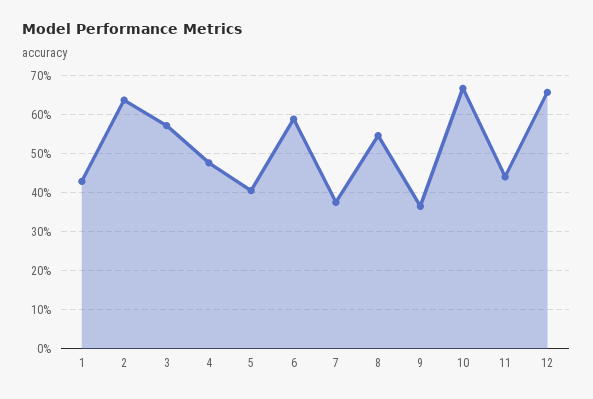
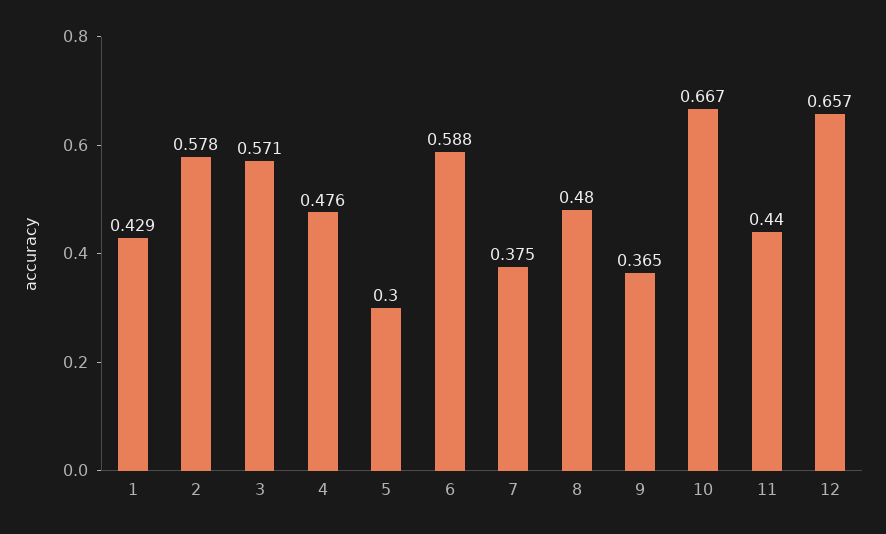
  {
    "1": 0.429,
-   "2": 0.64,
+   "2": 0.578,
    "3": 0.571,
    "4": 0.476,
-   "5": 0.4,
+   "5": 0.3,
    "6": 0.588,
    "7": 0.375,
-   "8": 0.54,
+   "8": 0.48,
    "9": 0.365,
    "10": 0.667,
    "11": 0.44,
    "12": 0.657
  }

